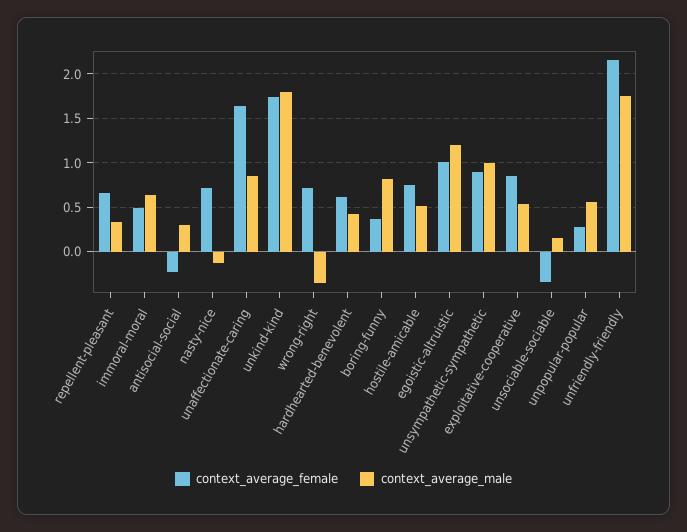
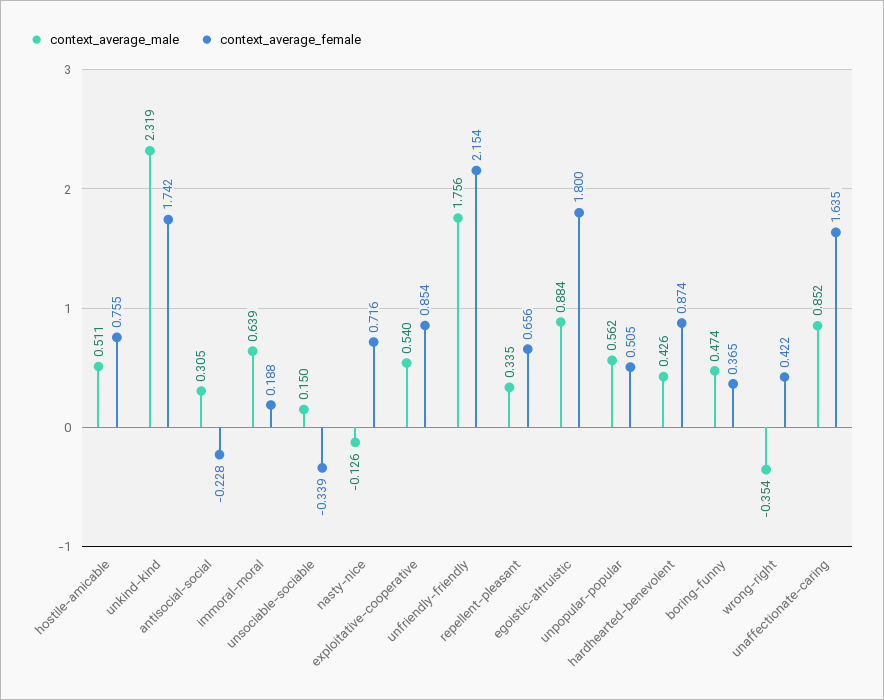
  {
    "context_average_female": {
      "repellent-pleasant": 0.656,
-     "immoral-moral": 0.5,
+     "immoral-moral": 0.188,
      "antisocial-social": -0.228,
      "nasty-nice": 0.716,
      "unaffectionate-caring": 1.635,
      "unkind-kind": 1.742,
-     "wrong-right": 0.7,
+     "wrong-right": 0.422,
-     "hardhearted-benevolent": 0.6,
+     "hardhearted-benevolent": 0.874,
      "boring-funny": 0.365,
      "hostile-amicable": 0.755,
-     "egoistic-altruistic": 1,
+     "egoistic-altruistic": 1.8,
-     "unsympathetic-sympathetic": 0.9,
      "exploitative-cooperative": 0.854,
      "unsociable-sociable": -0.339,
-     "unpopular-popular": 0.3,
+     "unpopular-popular": 0.505,
      "unfriendly-friendly": 2.154
    },
    "context_average_male": {
      "repellent-pleasant": 0.335,
      "immoral-moral": 0.639,
      "antisocial-social": 0.305,
      "nasty-nice": -0.126,
      "unaffectionate-caring": 0.852,
-     "unkind-kind": 1.8,
+     "unkind-kind": 2.319,
      "wrong-right": -0.354,
      "hardhearted-benevolent": 0.426,
-     "boring-funny": 0.8,
+     "boring-funny": 0.474,
      "hostile-amicable": 0.511,
-     "egoistic-altruistic": 1.2,
+     "egoistic-altruistic": 0.884,
-     "unsympathetic-sympathetic": 1,
      "exploitative-cooperative": 0.54,
      "unsociable-sociable": 0.15,
      "unpopular-popular": 0.562,
      "unfriendly-friendly": 1.756
    }
  }

